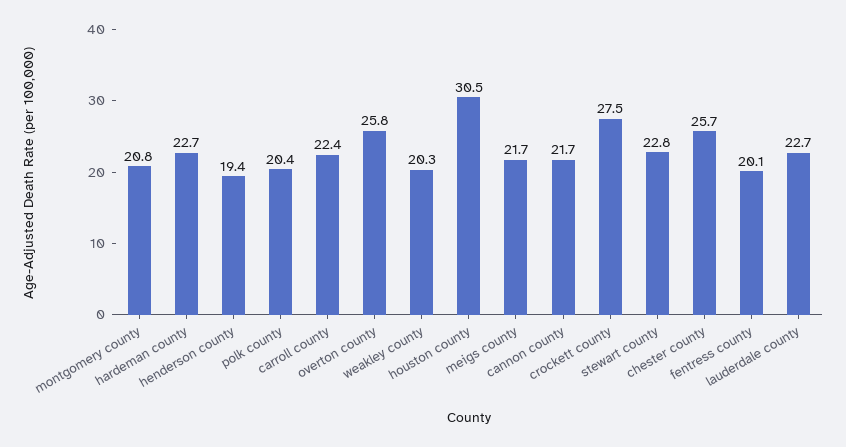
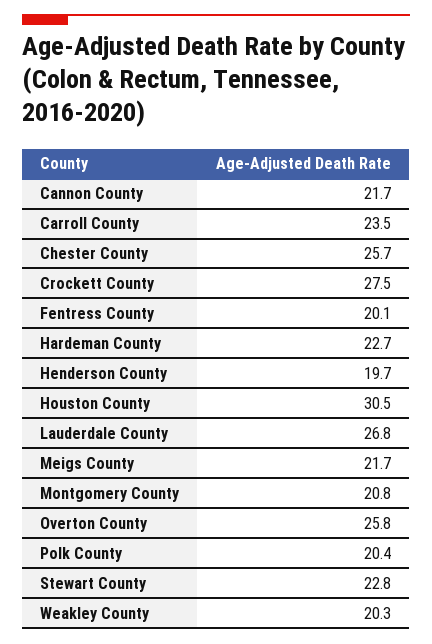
  {
    "montgomery county": 20.8,
    "hardeman county": 22.7,
-   "henderson county": 19.4,
+   "henderson county": 19.7,
    "polk county": 20.4,
-   "carroll county": 22.4,
+   "carroll county": 23.5,
    "overton county": 25.8,
    "weakley county": 20.3,
    "houston county": 30.5,
    "meigs county": 21.7,
    "cannon county": 21.7,
    "crockett county": 27.5,
    "stewart county": 22.8,
    "chester county": 25.7,
    "fentress county": 20.1,
-   "lauderdale county": 22.7
+   "lauderdale county": 26.8
  }

